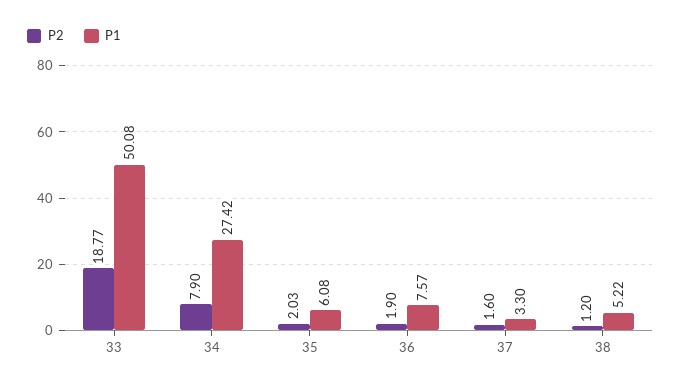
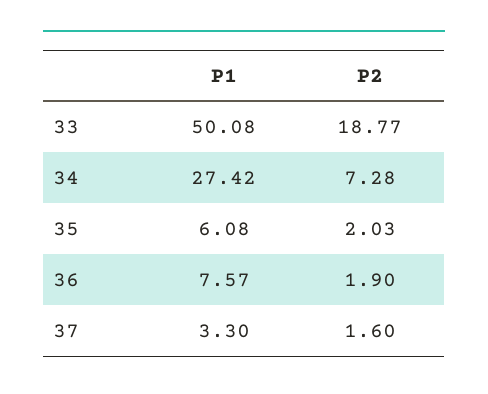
  {
    "P2": {
      "33": 18.77,
-     "34": 7.9,
+     "34": 7.28,
      "35": 2.03,
      "36": 1.9,
-     "37": 1.6,
+     "37": 1.6
-     "38": 1.2
    },
    "P1": {
      "33": 50.08,
      "34": 27.42,
      "35": 6.08,
      "36": 7.57,
-     "37": 3.3,
+     "37": 3.3
-     "38": 5.22
    }
  }

